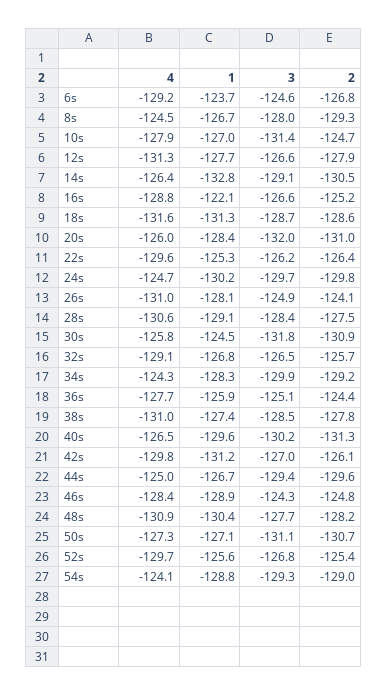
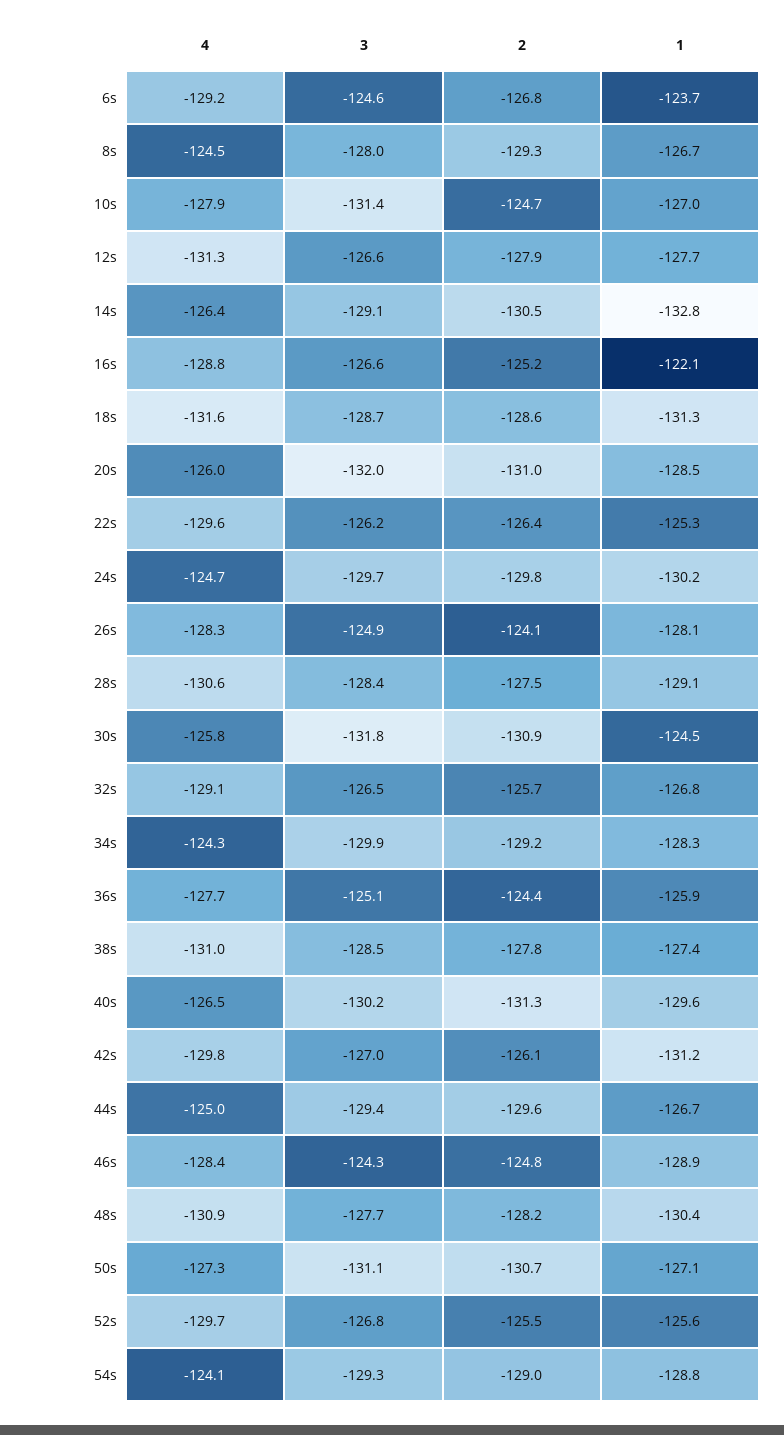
  {
    "4": {
      "6s": -129.2,
      "8s": -124.5,
      "10s": -127.9,
      "12s": -131.3,
      "14s": -126.4,
      "16s": -128.8,
      "18s": -131.6,
      "20s": -126,
      "22s": -129.6,
      "24s": -124.7,
-     "26s": -131,
+     "26s": -128.3,
      "28s": -130.6,
      "30s": -125.8,
      "32s": -129.1,
      "34s": -124.3,
      "36s": -127.7,
      "38s": -131,
      "40s": -126.5,
      "42s": -129.8,
      "44s": -125,
      "46s": -128.4,
      "48s": -130.9,
      "50s": -127.3,
      "52s": -129.7,
      "54s": -124.1
    },
    "1": {
      "6s": -123.7,
      "8s": -126.7,
      "10s": -127,
      "12s": -127.7,
      "14s": -132.8,
      "16s": -122.1,
      "18s": -131.3,
-     "20s": -128.4,
+     "20s": -128.5,
      "22s": -125.3,
      "24s": -130.2,
      "26s": -128.1,
      "28s": -129.1,
      "30s": -124.5,
      "32s": -126.8,
      "34s": -128.3,
      "36s": -125.9,
      "38s": -127.4,
      "40s": -129.6,
      "42s": -131.2,
      "44s": -126.7,
      "46s": -128.9,
      "48s": -130.4,
      "50s": -127.1,
      "52s": -125.6,
      "54s": -128.8
    },
    "3": {
      "6s": -124.6,
      "8s": -128,
      "10s": -131.4,
      "12s": -126.6,
      "14s": -129.1,
      "16s": -126.6,
      "18s": -128.7,
      "20s": -132,
      "22s": -126.2,
      "24s": -129.7,
      "26s": -124.9,
      "28s": -128.4,
      "30s": -131.8,
      "32s": -126.5,
      "34s": -129.9,
      "36s": -125.1,
      "38s": -128.5,
      "40s": -130.2,
      "42s": -127,
      "44s": -129.4,
      "46s": -124.3,
      "48s": -127.7,
      "50s": -131.1,
      "52s": -126.8,
      "54s": -129.3
    },
    "2": {
      "6s": -126.8,
      "8s": -129.3,
      "10s": -124.7,
      "12s": -127.9,
      "14s": -130.5,
      "16s": -125.2,
      "18s": -128.6,
      "20s": -131,
      "22s": -126.4,
      "24s": -129.8,
      "26s": -124.1,
      "28s": -127.5,
      "30s": -130.9,
      "32s": -125.7,
      "34s": -129.2,
      "36s": -124.4,
      "38s": -127.8,
      "40s": -131.3,
      "42s": -126.1,
      "44s": -129.6,
      "46s": -124.8,
      "48s": -128.2,
      "50s": -130.7,
-     "52s": -125.4,
+     "52s": -125.5,
      "54s": -129
    }
  }

